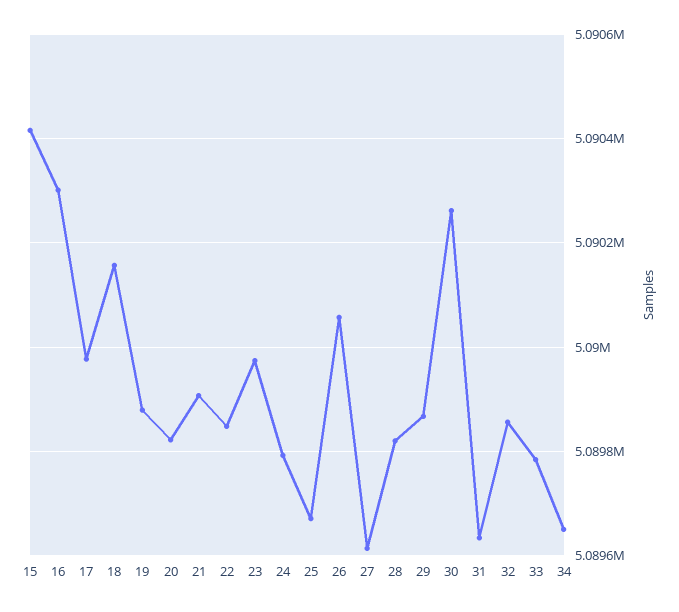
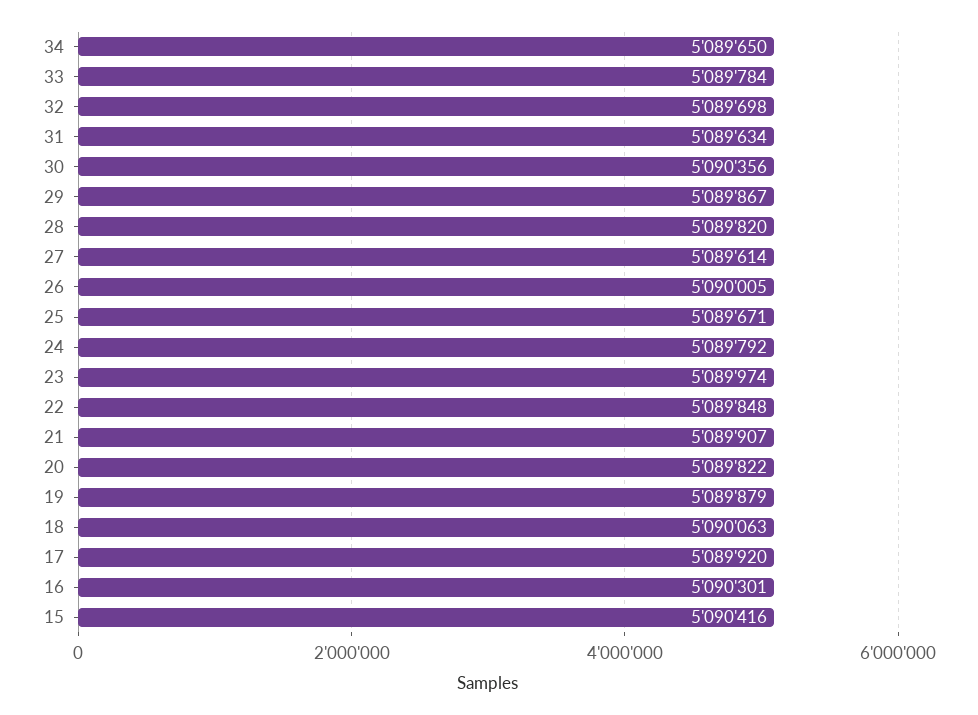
  {
    "15": 5090416,
    "16": 5090301,
-   "17": 5089980,
+   "17": 5089920,
-   "18": 5090160,
+   "18": 5090063,
    "19": 5089879,
    "20": 5089822,
    "21": 5089907,
    "22": 5089848,
    "23": 5089974,
    "24": 5089792,
    "25": 5089671,
-   "26": 5090060,
+   "26": 5090005,
    "27": 5089614,
    "28": 5089820,
    "29": 5089867,
-   "30": 5090260,
+   "30": 5090356,
    "31": 5089634,
-   "32": 5089860,
+   "32": 5089698,
    "33": 5089784,
    "34": 5089650
  }

